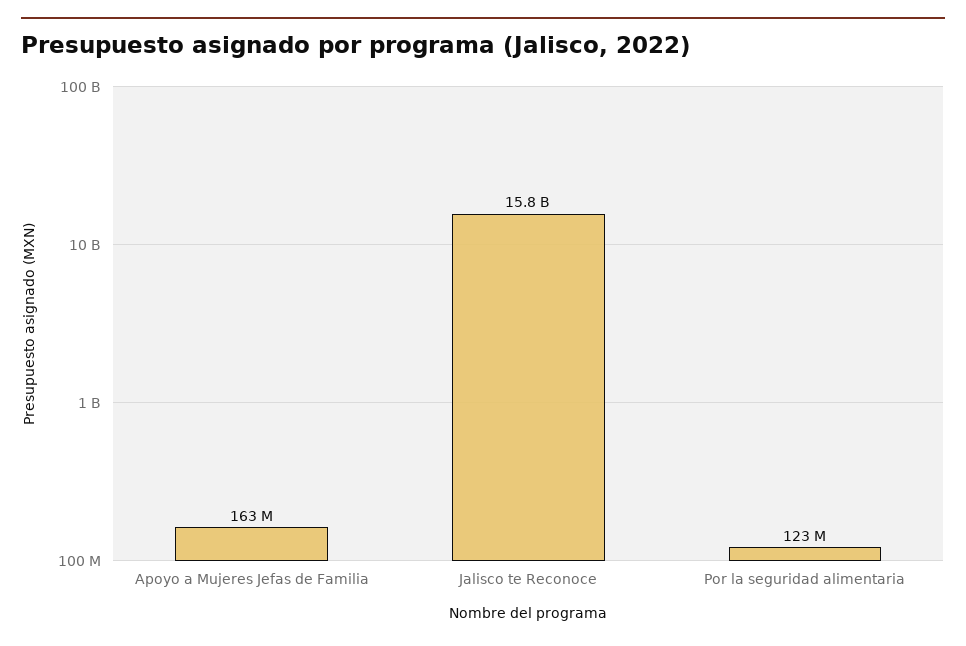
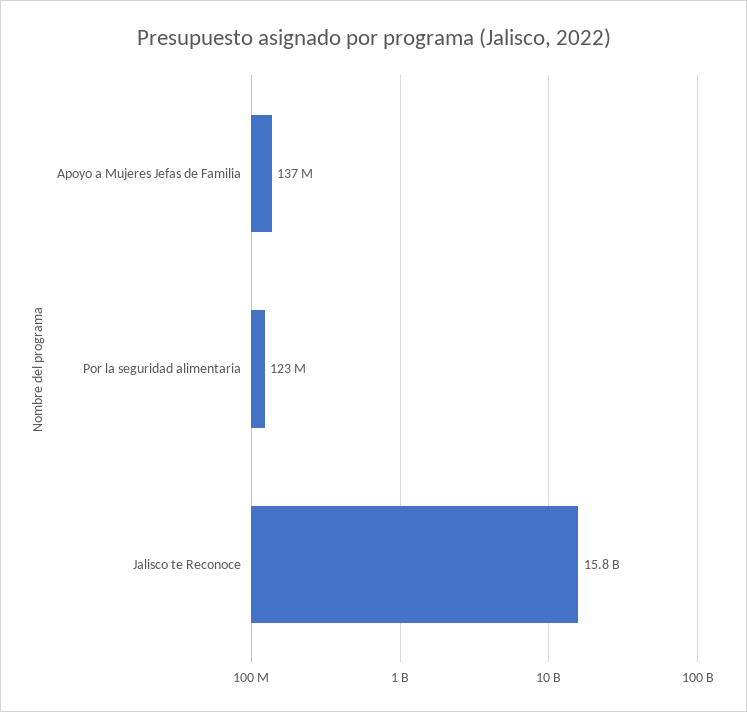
  {
-   "Apoyo a Mujeres Jefas de Familia": 163000000,
+   "Apoyo a Mujeres Jefas de Familia": 137000000,
    "Jalisco te Reconoce": 15800000000,
    "Por la seguridad alimentaria": 123000000
  }

